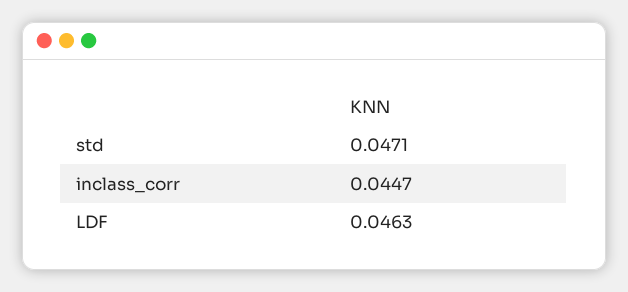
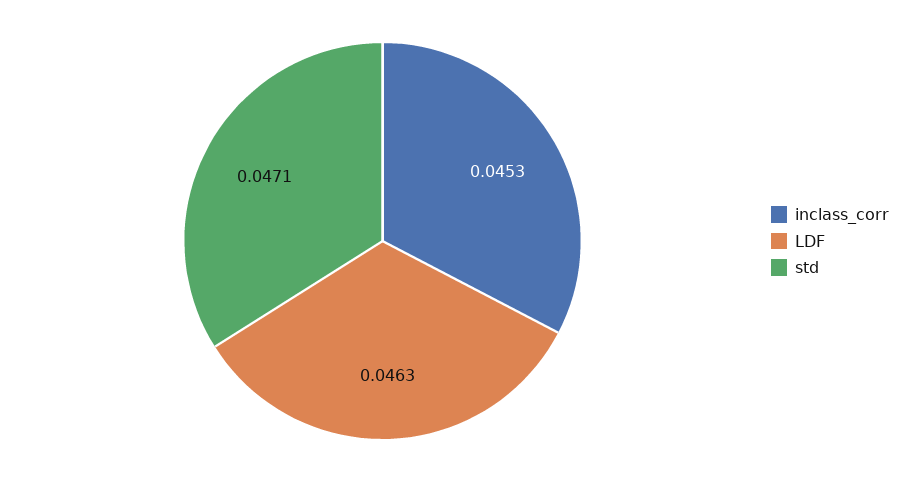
  {
    "std": 0.0471,
-   "inclass_corr": 0.0447,
+   "inclass_corr": 0.0453,
    "LDF": 0.0463
  }

